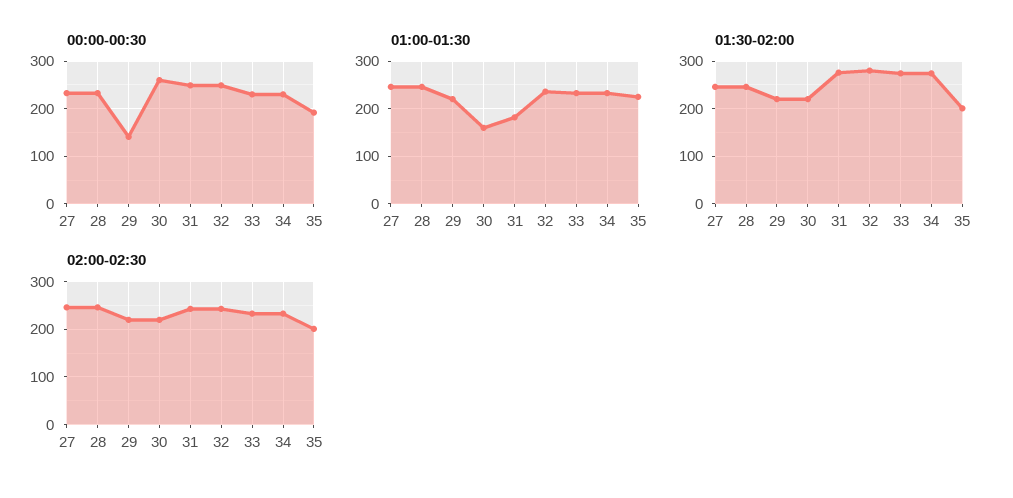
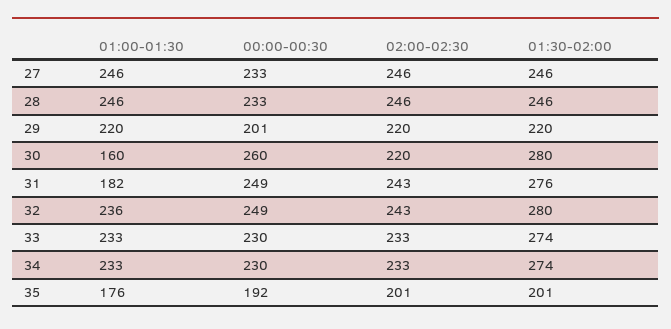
  {
    "00:00-00:30": {
      "27": 233,
      "28": 233,
-     "29": 140,
+     "29": 201,
      "30": 260,
      "31": 249,
      "32": 249,
      "33": 230,
      "34": 230,
      "35": 192
    },
    "01:00-01:30": {
      "27": 246,
      "28": 246,
      "29": 220,
      "30": 160,
      "31": 182,
      "32": 236,
      "33": 233,
      "34": 233,
-     "35": 220
+     "35": 176
    },
    "01:30-02:00": {
      "27": 246,
      "28": 246,
      "29": 220,
-     "30": 220,
+     "30": 280,
      "31": 276,
      "32": 280,
      "33": 274,
      "34": 274,
      "35": 201
    },
    "02:00-02:30": {
      "27": 246,
      "28": 246,
      "29": 220,
      "30": 220,
      "31": 243,
      "32": 243,
      "33": 233,
      "34": 233,
      "35": 201
    }
  }

